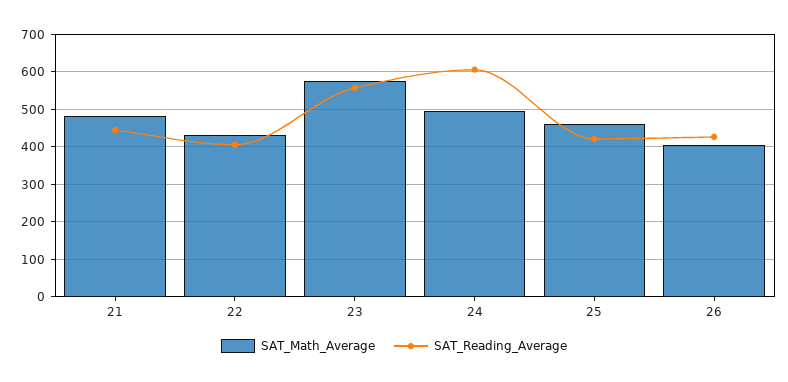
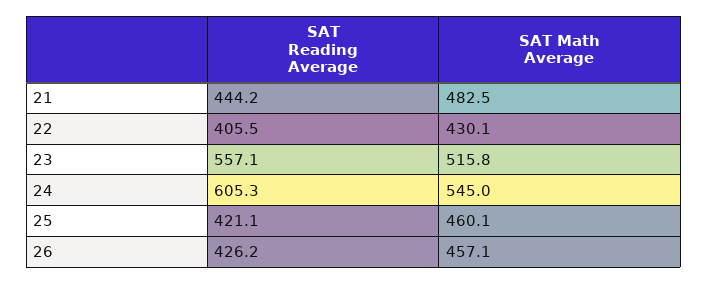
  {
    "SAT_Math_Average": {
      "21": 482.5,
      "22": 430.1,
-     "23": 580,
+     "23": 515.8,
-     "24": 500,
+     "24": 545,
      "25": 460.1,
-     "26": 400
+     "26": 457.1
    },
    "SAT_Reading_Average": {
      "21": 444.2,
      "22": 405.5,
      "23": 557.1,
      "24": 605.3,
      "25": 421.1,
      "26": 426.2
    }
  }

